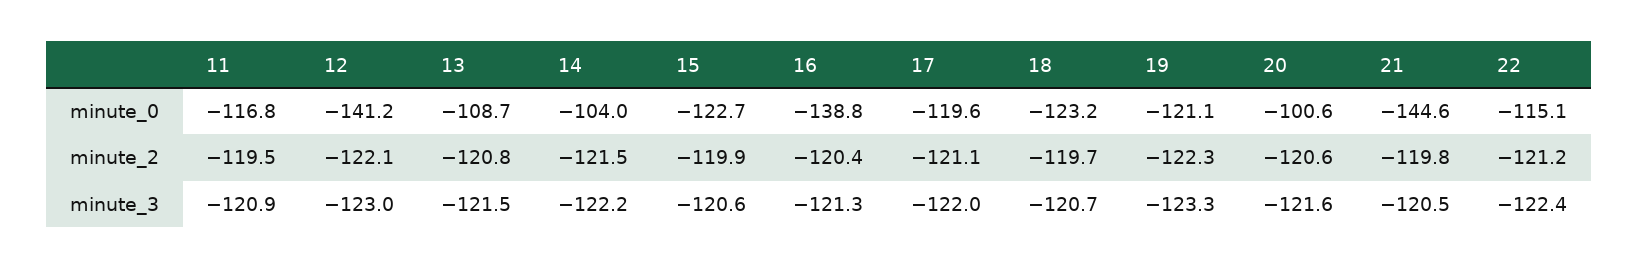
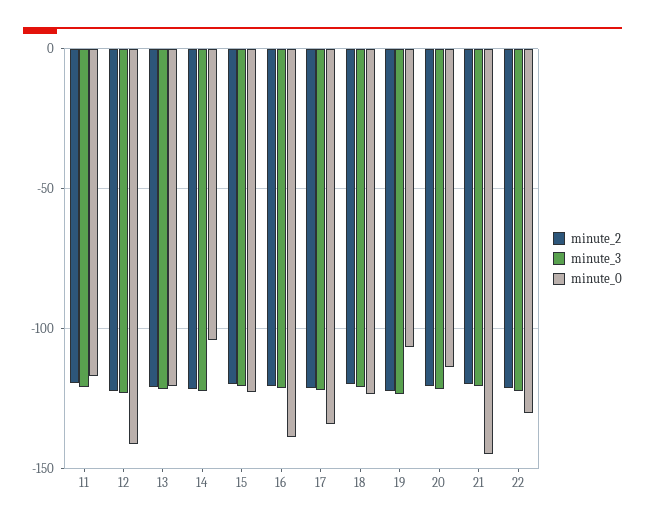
  {
    "minute_0": {
      "11": -116.8,
      "12": -141.2,
-     "13": -108.7,
+     "13": -120,
      "14": -104,
      "15": -122.7,
      "16": -138.8,
-     "17": -119.6,
+     "17": -135,
      "18": -123.2,
-     "19": -121.1,
+     "19": -105,
-     "20": -100.6,
+     "20": -115,
      "21": -144.6,
-     "22": -115.1
+     "22": -130
    },
    "minute_2": {
      "11": -119.5,
      "12": -122.1,
      "13": -120.8,
      "14": -121.5,
      "15": -119.9,
      "16": -120.4,
      "17": -121.1,
      "18": -119.7,
      "19": -122.3,
      "20": -120.6,
      "21": -119.8,
      "22": -121.2
    },
    "minute_3": {
      "11": -120.9,
      "12": -123,
      "13": -121.5,
      "14": -122.2,
      "15": -120.6,
      "16": -121.3,
      "17": -122,
      "18": -120.7,
      "19": -123.3,
      "20": -121.6,
      "21": -120.5,
      "22": -122.4
    }
  }

